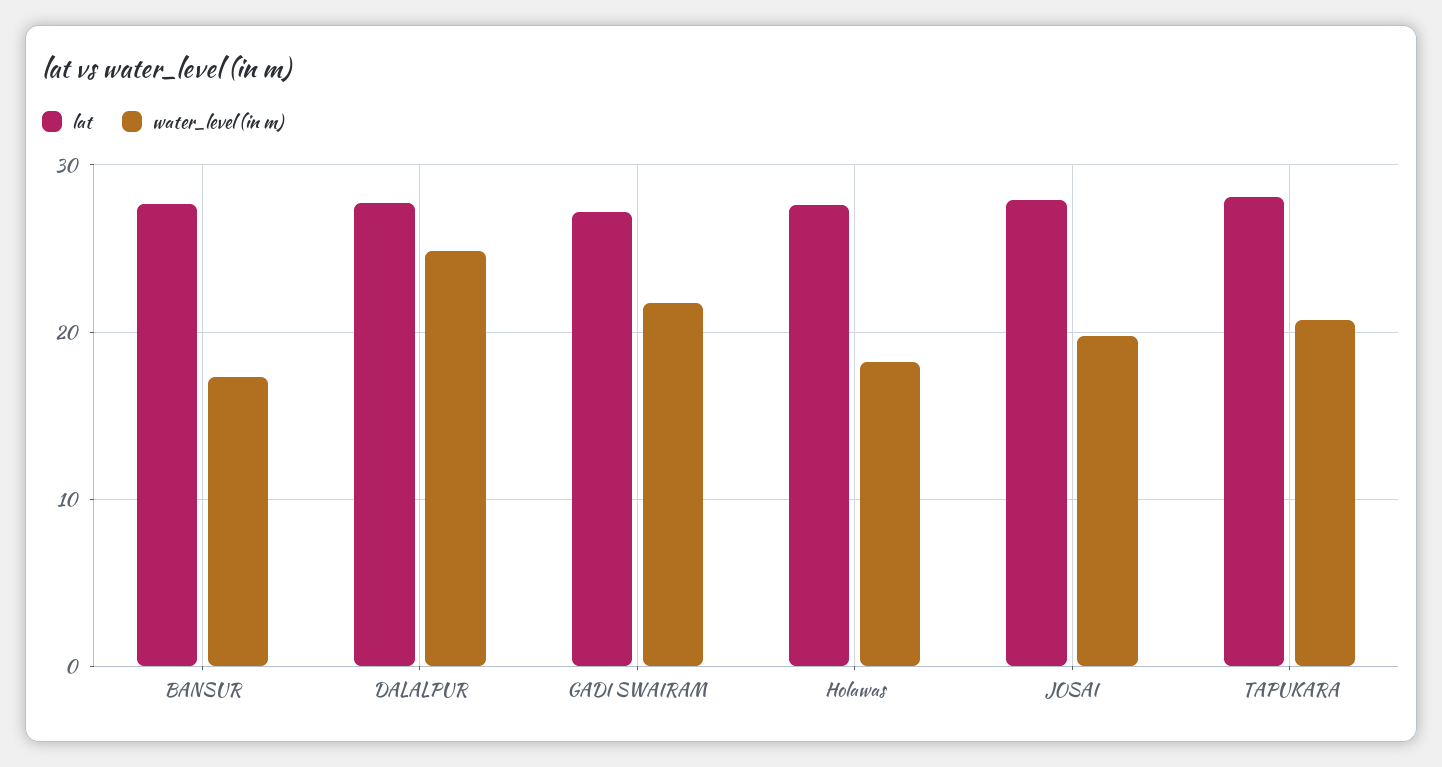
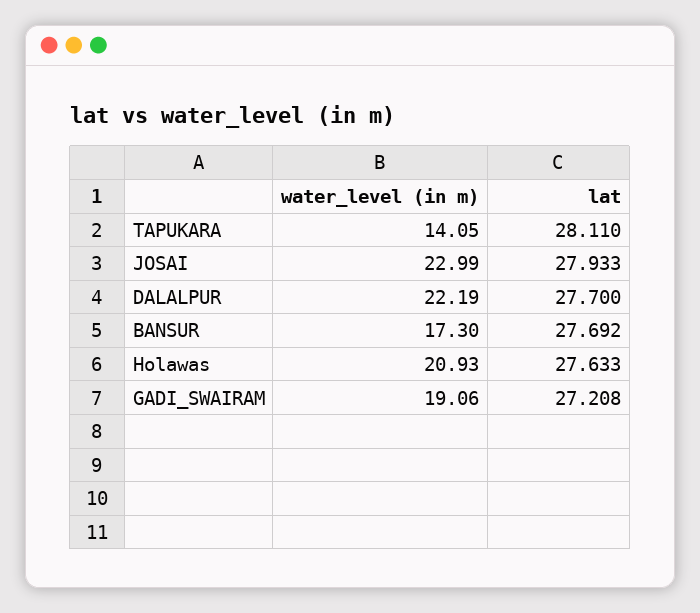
  {
    "lat": {
      "BANSUR": 27.692,
      "DALALPUR": 27.7,
      "GADI SWAIRAM": 27.208,
      "Holawas": 27.633,
      "JOSAI": 27.933,
      "TAPUKARA": 28.11
    },
    "water_level (in m)": {
      "BANSUR": 17.3,
-     "DALALPUR": 25,
+     "DALALPUR": 22.19,
-     "GADI SWAIRAM": 22,
+     "GADI SWAIRAM": 19.06,
-     "Holawas": 18,
+     "Holawas": 20.93,
-     "JOSAI": 20,
+     "JOSAI": 22.99,
-     "TAPUKARA": 21
+     "TAPUKARA": 14.05
    }
  }

